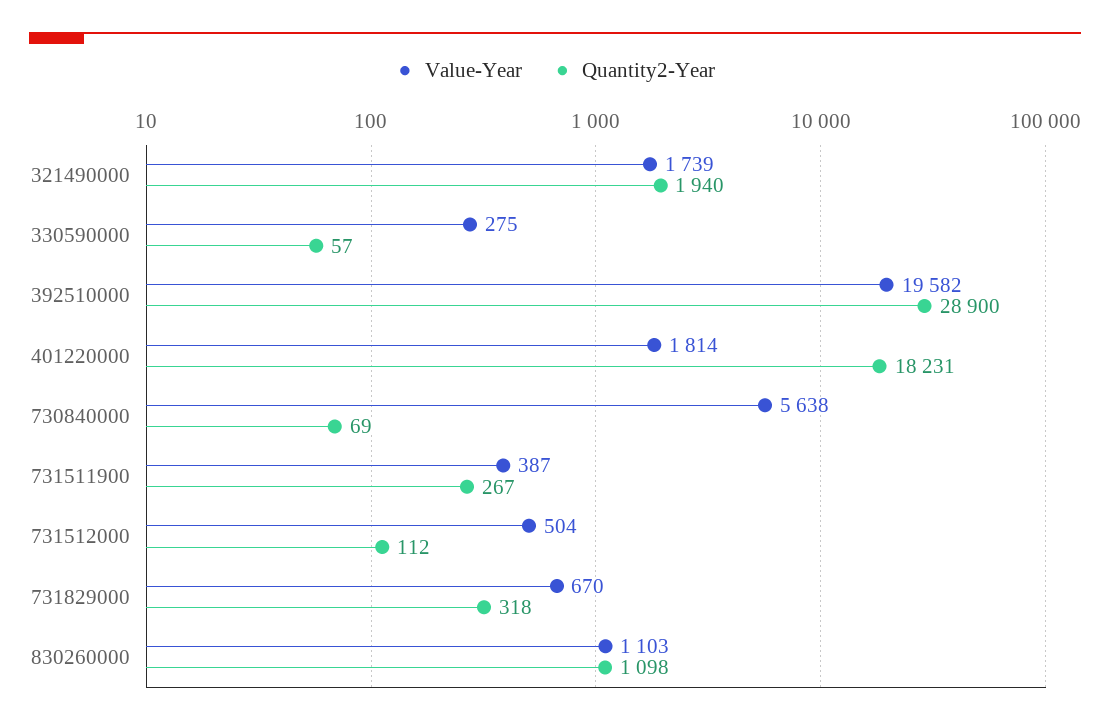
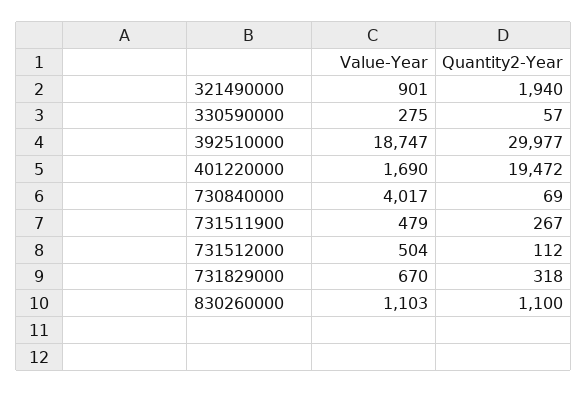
  {
    "Value-Year": {
-     "321490000": 1739,
+     "321490000": 901,
      "330590000": 275,
-     "392510000": 19582,
+     "392510000": 18747,
-     "401220000": 1814,
+     "401220000": 1690,
-     "730840000": 5638,
+     "730840000": 4017,
-     "731511900": 387,
+     "731511900": 479,
      "731512000": 504,
      "731829000": 670,
      "830260000": 1103
    },
    "Quantity2-Year": {
      "321490000": 1940,
      "330590000": 57,
-     "392510000": 28900,
+     "392510000": 29977,
-     "401220000": 18231,
+     "401220000": 19472,
      "730840000": 69,
      "731511900": 267,
      "731512000": 112,
      "731829000": 318,
-     "830260000": 1098
+     "830260000": 1100
    }
  }

